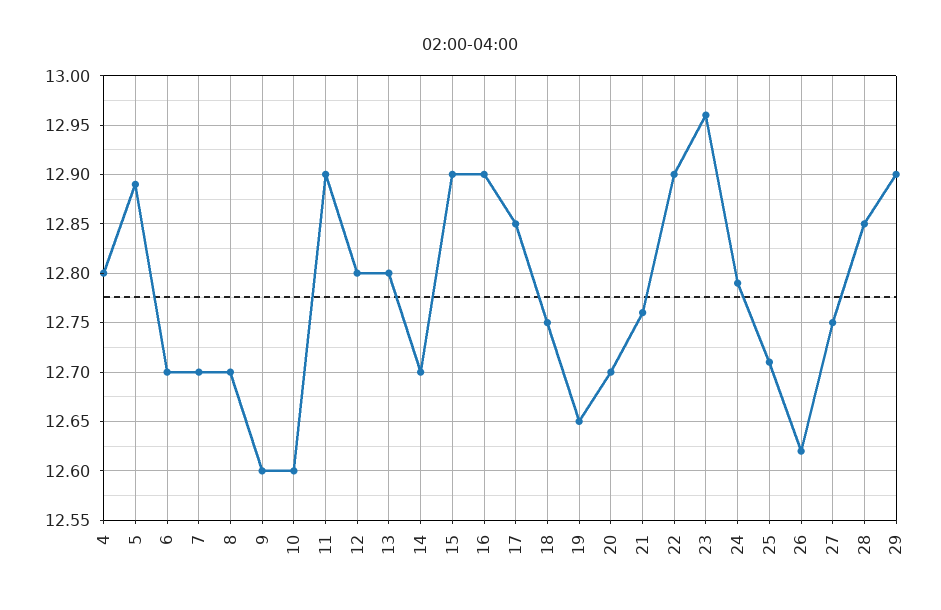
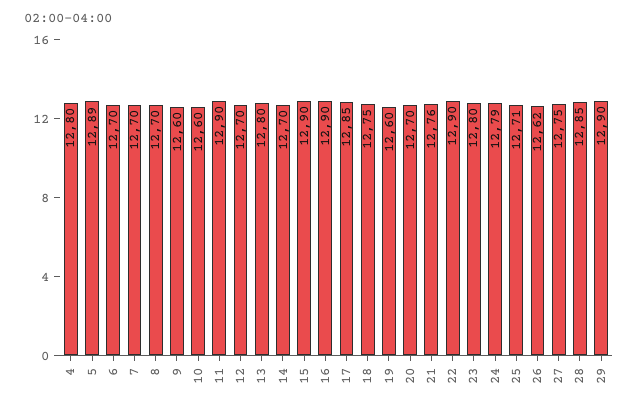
  {
    "4": 12.8,
    "5": 12.89,
    "6": 12.7,
    "7": 12.7,
    "8": 12.7,
    "9": 12.6,
    "10": 12.6,
    "11": 12.9,
-   "12": 12.8,
+   "12": 12.7,
    "13": 12.8,
    "14": 12.7,
    "15": 12.9,
    "16": 12.9,
    "17": 12.85,
    "18": 12.75,
-   "19": 12.65,
+   "19": 12.6,
    "20": 12.7,
    "21": 12.76,
    "22": 12.9,
-   "23": 12.96,
+   "23": 12.8,
    "24": 12.79,
    "25": 12.71,
    "26": 12.62,
    "27": 12.75,
    "28": 12.85,
    "29": 12.9
  }

